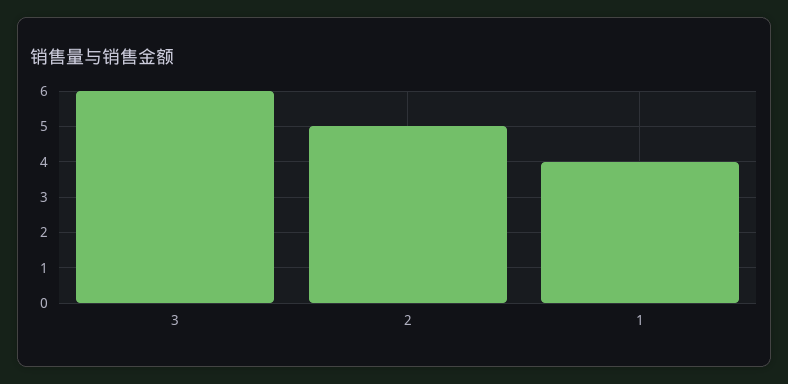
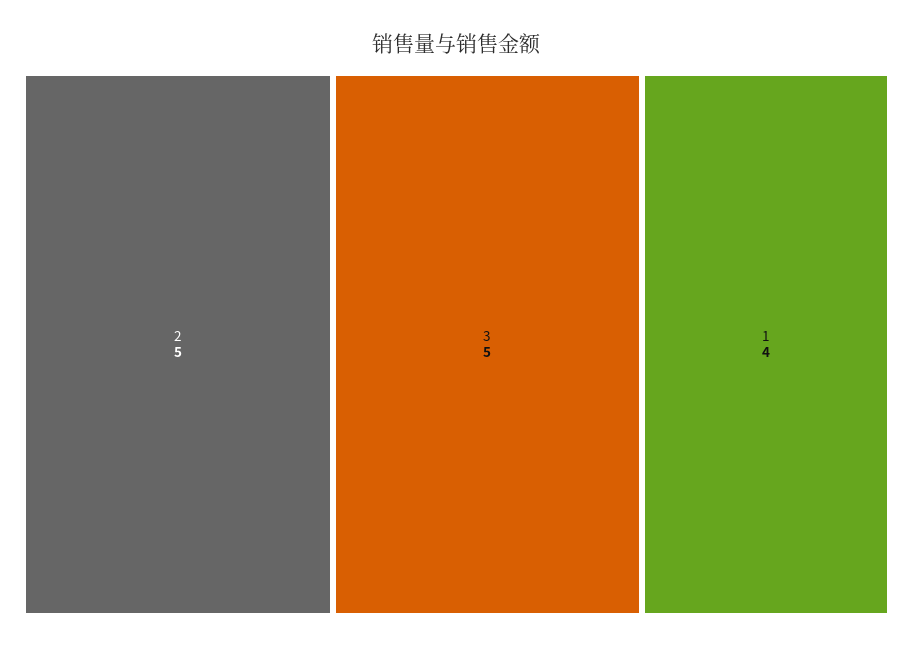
  {
-   "3": 6,
+   "3": 5,
    "2": 5,
    "1": 4
  }

